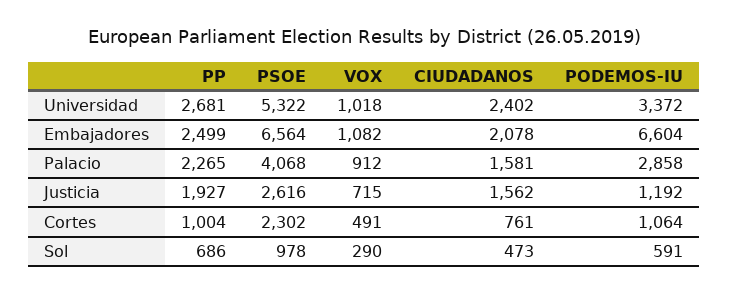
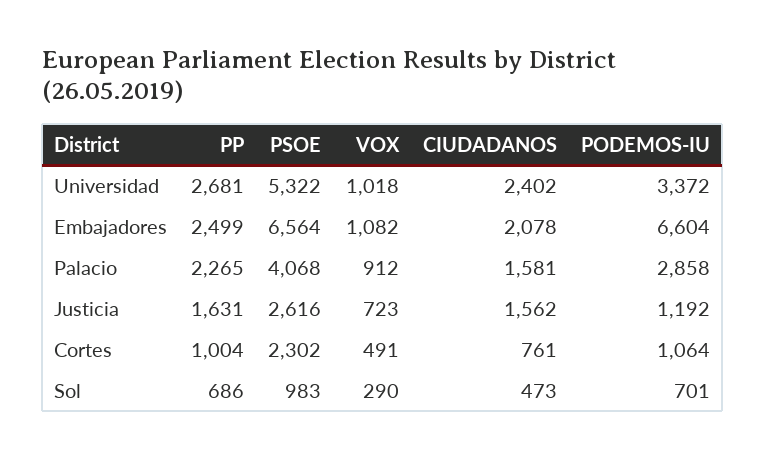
  {
    "PP": {
      "Universidad": 2681,
      "Embajadores": 2499,
      "Palacio": 2265,
-     "Justicia": 1927,
+     "Justicia": 1631,
      "Cortes": 1004,
      "Sol": 686
    },
    "PSOE": {
      "Universidad": 5322,
      "Embajadores": 6564,
      "Palacio": 4068,
      "Justicia": 2616,
      "Cortes": 2302,
-     "Sol": 978
+     "Sol": 983
    },
    "VOX": {
      "Universidad": 1018,
      "Embajadores": 1082,
      "Palacio": 912,
-     "Justicia": 715,
+     "Justicia": 723,
      "Cortes": 491,
      "Sol": 290
    },
    "CIUDADANOS": {
      "Universidad": 2402,
      "Embajadores": 2078,
      "Palacio": 1581,
      "Justicia": 1562,
      "Cortes": 761,
      "Sol": 473
    },
    "PODEMOS-IU": {
      "Universidad": 3372,
      "Embajadores": 6604,
      "Palacio": 2858,
      "Justicia": 1192,
      "Cortes": 1064,
-     "Sol": 591
+     "Sol": 701
    }
  }

